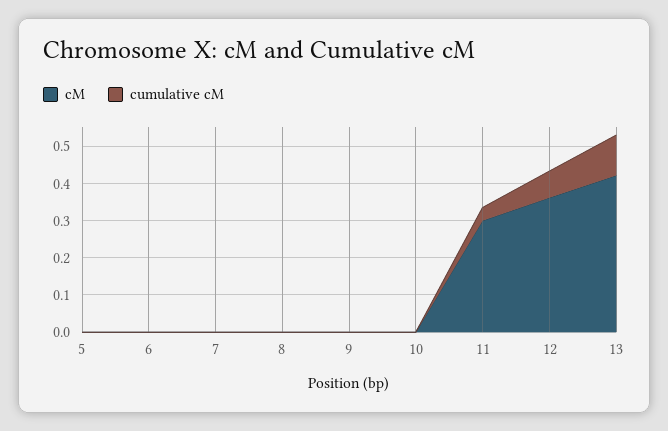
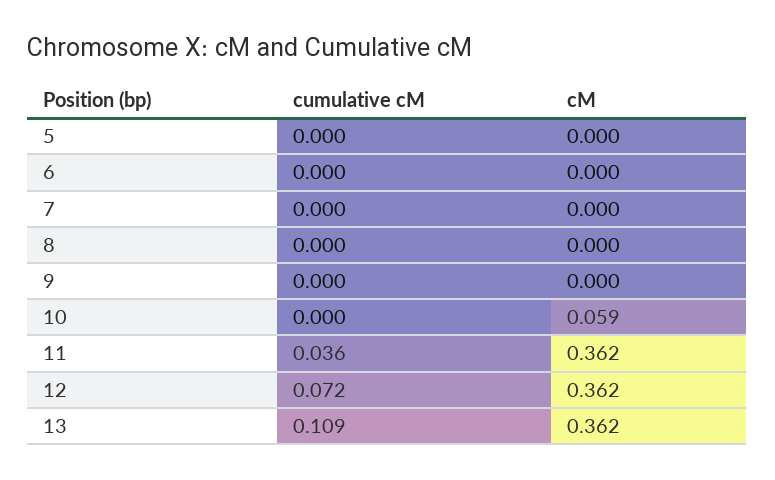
  {
    "cM": {
      "5": 0,
      "6": 0,
      "7": 0,
      "8": 0,
      "9": 0,
-     "10": 0,
+     "10": 0.059,
-     "11": 0.3,
+     "11": 0.362,
      "12": 0.362,
-     "13": 0.425
+     "13": 0.362
    },
    "cumulative cM": {
      "5": 0,
      "6": 0,
      "7": 0,
      "8": 0,
      "9": 0,
      "10": 0,
      "11": 0.036,
      "12": 0.072,
      "13": 0.109
    }
  }

